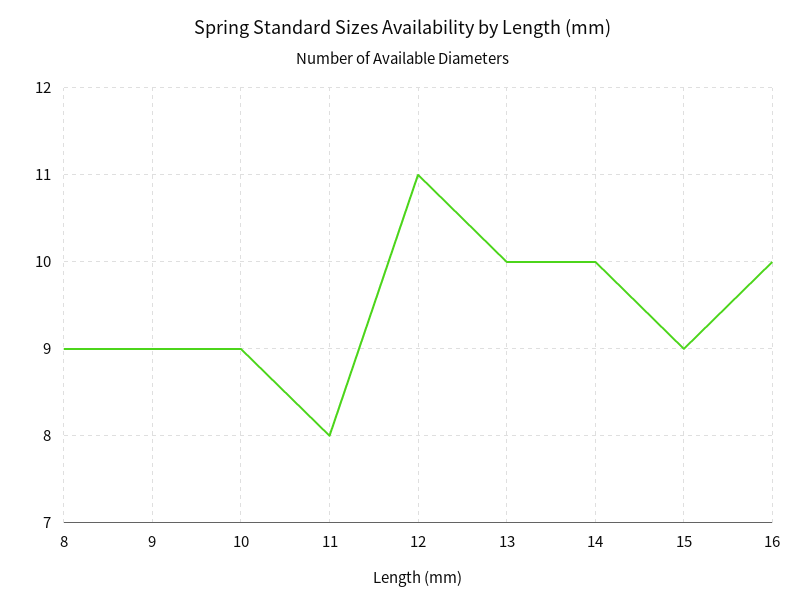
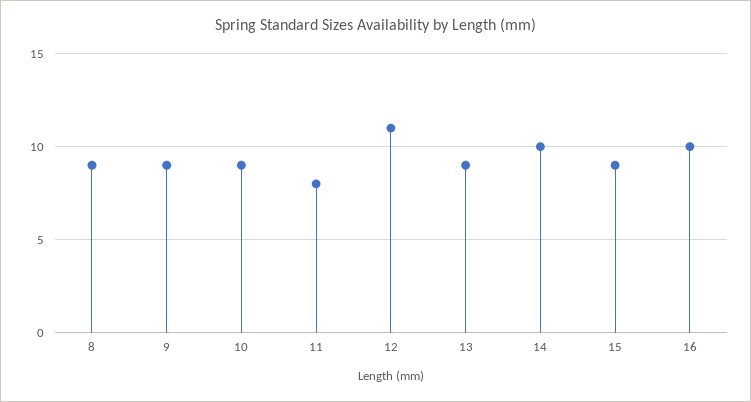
  {
    "8": 9,
    "9": 9,
    "10": 9,
    "11": 8,
    "12": 11,
-   "13": 10,
+   "13": 9,
    "14": 10,
    "15": 9,
    "16": 10
  }

